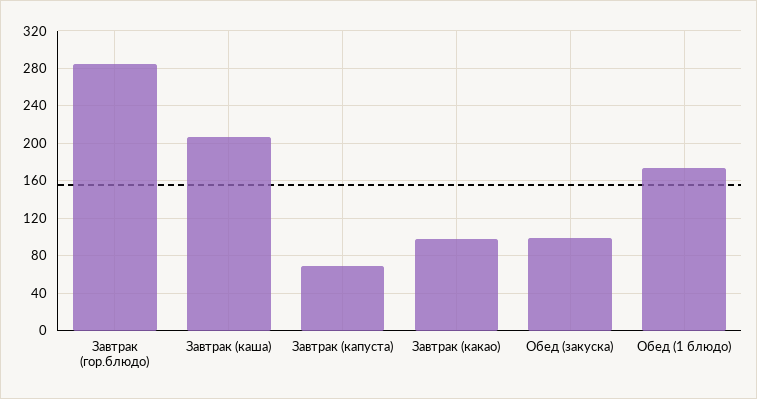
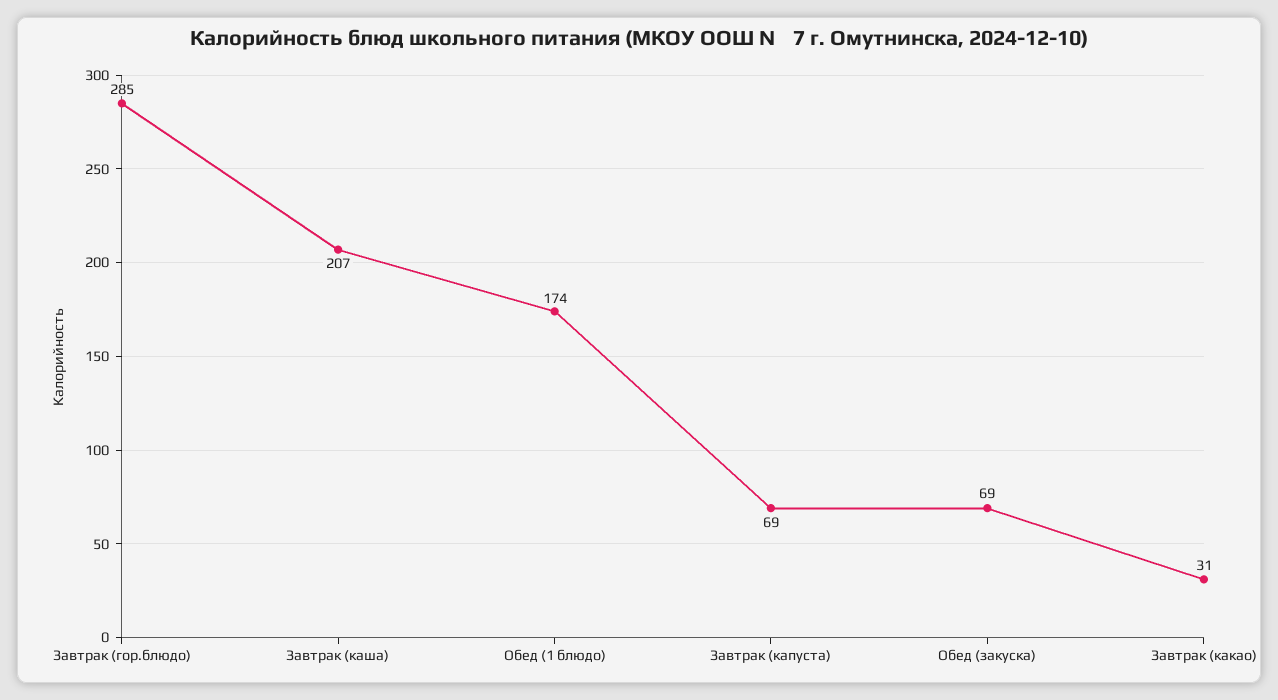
  {
    "Завтрак (гор.блюдо)": 285,
    "Завтрак (каша)": 207,
    "Завтрак (капуста)": 69,
-   "Завтрак (какао)": 100,
+   "Завтрак (какао)": 31,
-   "Обед (закуска)": 100,
+   "Обед (закуска)": 69,
    "Обед (1 блюдо)": 174
  }

